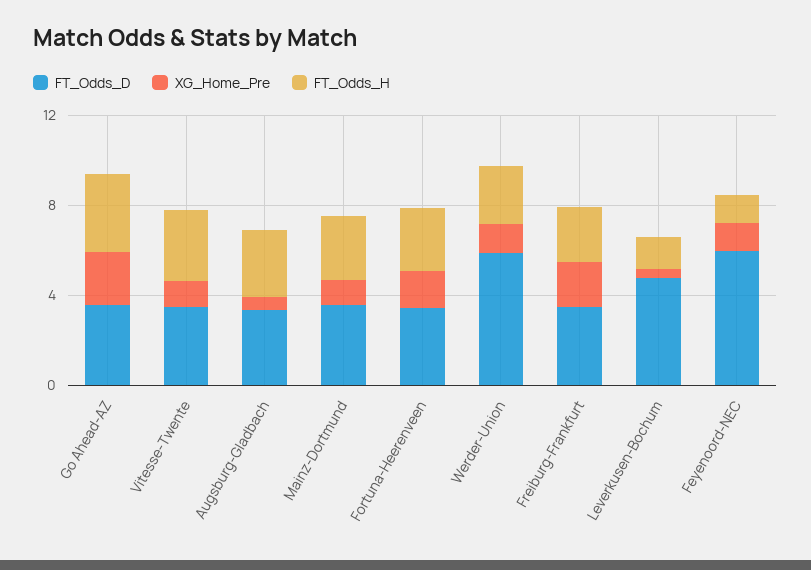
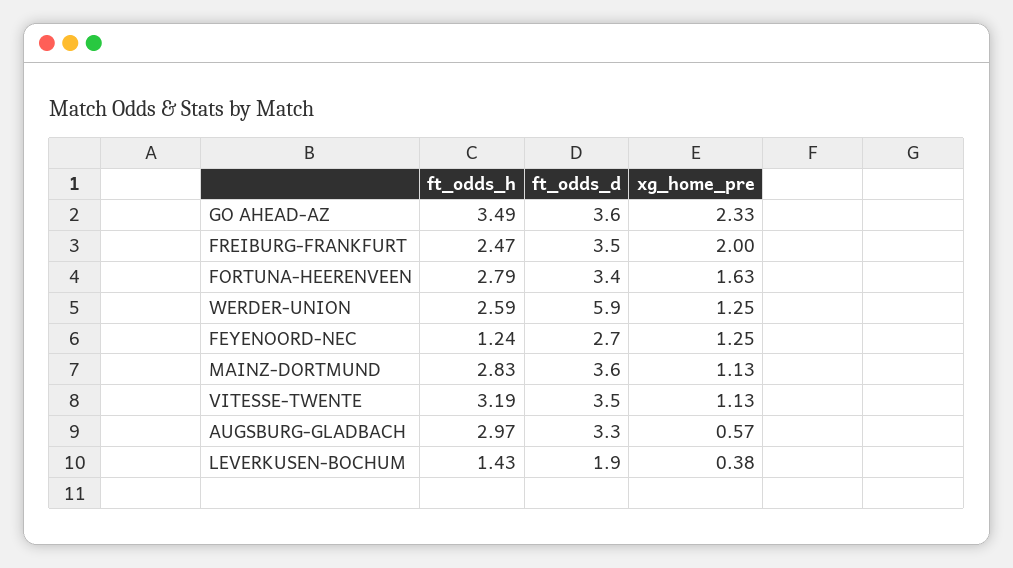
  {
    "FT_Odds_D": {
      "Go Ahead-AZ": 3.6,
      "Vitesse-Twente": 3.5,
      "Augsburg-Gladbach": 3.3,
      "Mainz-Dortmund": 3.6,
      "Fortuna-Heerenveen": 3.4,
      "Werder-Union": 5.9,
      "Freiburg-Frankfurt": 3.5,
-     "Leverkusen-Bochum": 5,
+     "Leverkusen-Bochum": 1.9,
-     "Feyenoord-NEC": 6
+     "Feyenoord-NEC": 2.7
    },
    "XG_Home_Pre": {
      "Go Ahead-AZ": 2.33,
      "Vitesse-Twente": 1.13,
      "Augsburg-Gladbach": 0.57,
      "Mainz-Dortmund": 1.13,
      "Fortuna-Heerenveen": 1.63,
      "Werder-Union": 1.25,
      "Freiburg-Frankfurt": 2,
      "Leverkusen-Bochum": 0.38,
      "Feyenoord-NEC": 1.25
    },
    "FT_Odds_H": {
      "Go Ahead-AZ": 3.49,
      "Vitesse-Twente": 3.19,
      "Augsburg-Gladbach": 2.97,
      "Mainz-Dortmund": 2.83,
      "Fortuna-Heerenveen": 2.79,
      "Werder-Union": 2.59,
      "Freiburg-Frankfurt": 2.47,
      "Leverkusen-Bochum": 1.43,
      "Feyenoord-NEC": 1.24
    }
  }

